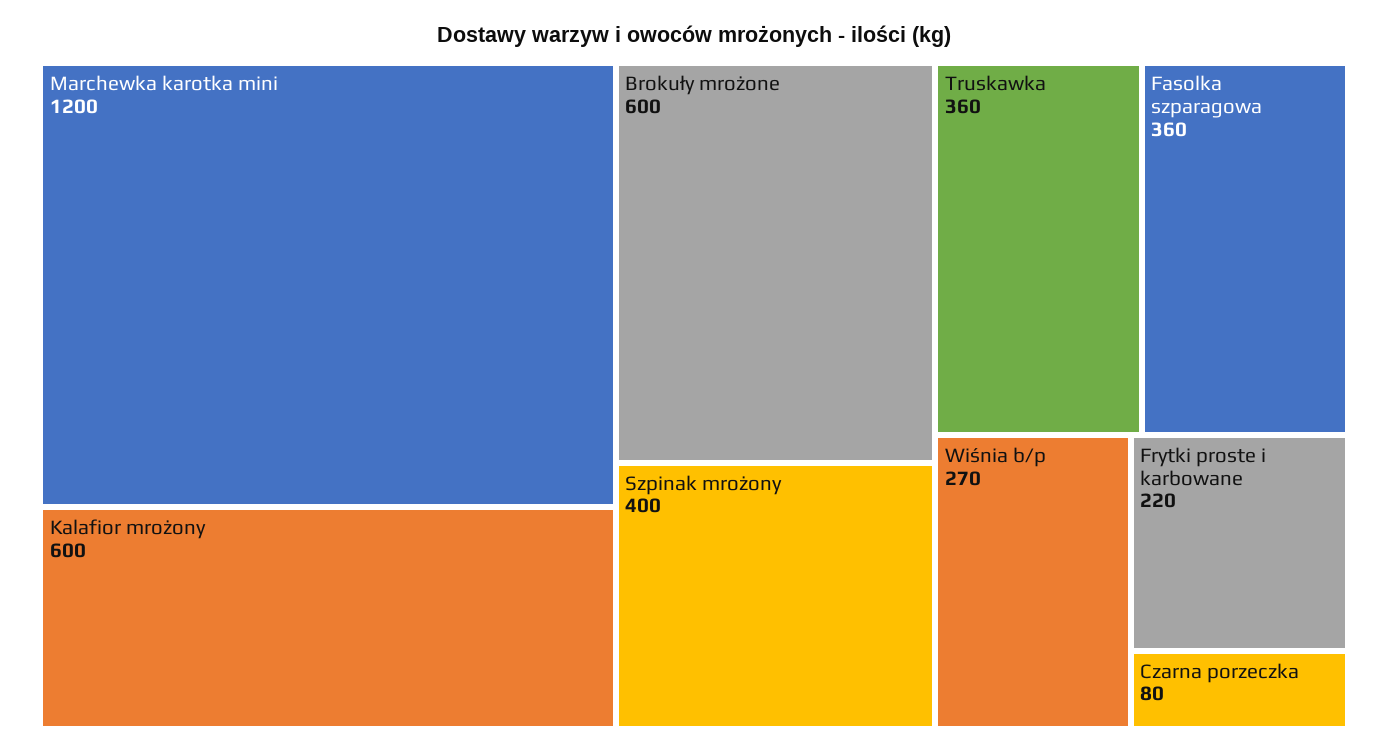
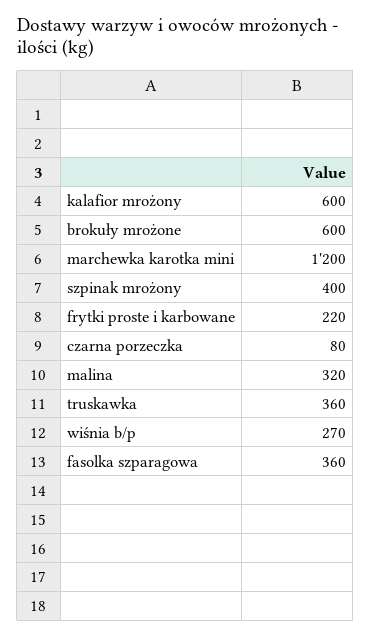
  {
    "Marchewka karotka mini": 1200,
    "Kalafior mrożony": 600,
    "Brokuły mrożone": 600,
    "Szpinak mrożony": 400,
    "Truskawka": 360,
    "Fasolka szparagowa": 360,
    "Wiśnia b/p": 270,
    "Frytki proste i karbowane": 220,
-   "Czarna porzeczka": 80
+   "Czarna porzeczka": 80,
+   "malina": 320
  }

